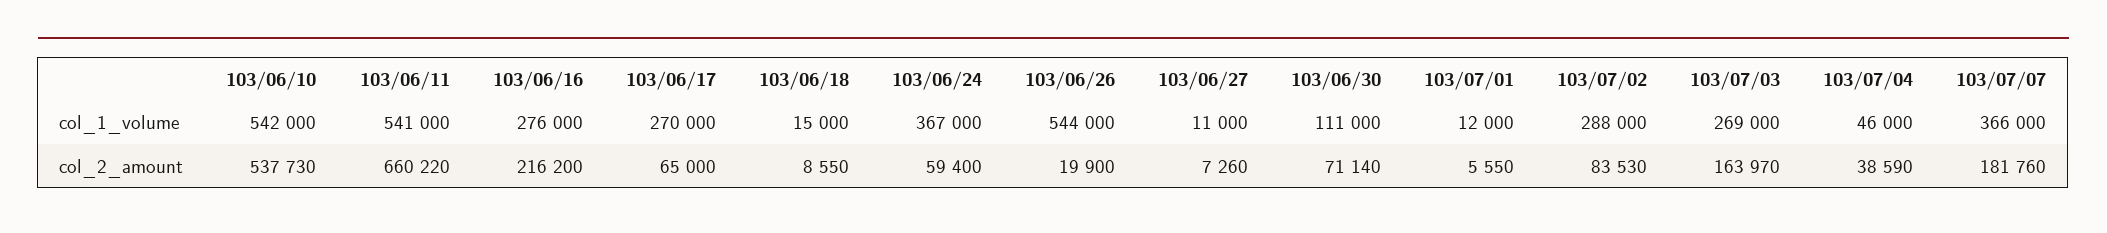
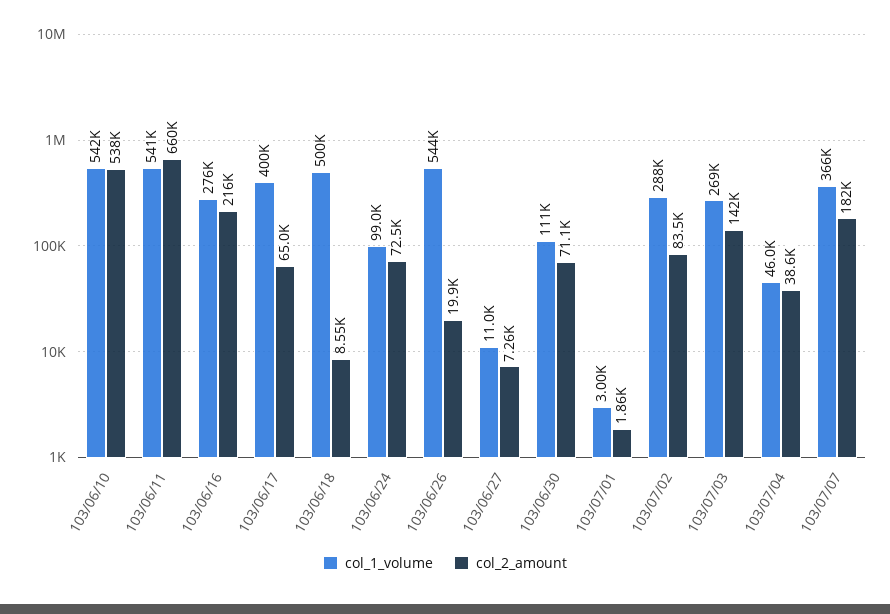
  {
    "col_1_volume": {
      "103/06/10": 542000,
      "103/06/11": 541000,
      "103/06/16": 276000,
-     "103/06/17": 270000,
+     "103/06/17": 400000,
-     "103/06/18": 15000,
+     "103/06/18": 500000,
-     "103/06/24": 367000,
+     "103/06/24": 99000,
      "103/06/26": 544000,
      "103/06/27": 11000,
      "103/06/30": 111000,
-     "103/07/01": 12000,
+     "103/07/01": 3000,
      "103/07/02": 288000,
      "103/07/03": 269000,
      "103/07/04": 46000,
      "103/07/07": 366000
    },
    "col_2_amount": {
      "103/06/10": 537730,
      "103/06/11": 660220,
      "103/06/16": 216200,
      "103/06/17": 65000,
      "103/06/18": 8550,
-     "103/06/24": 59400,
+     "103/06/24": 72500,
      "103/06/26": 19900,
      "103/06/27": 7260,
      "103/06/30": 71140,
-     "103/07/01": 5550,
+     "103/07/01": 1860,
      "103/07/02": 83530,
-     "103/07/03": 163970,
+     "103/07/03": 142000,
      "103/07/04": 38590,
      "103/07/07": 181760
    }
  }

